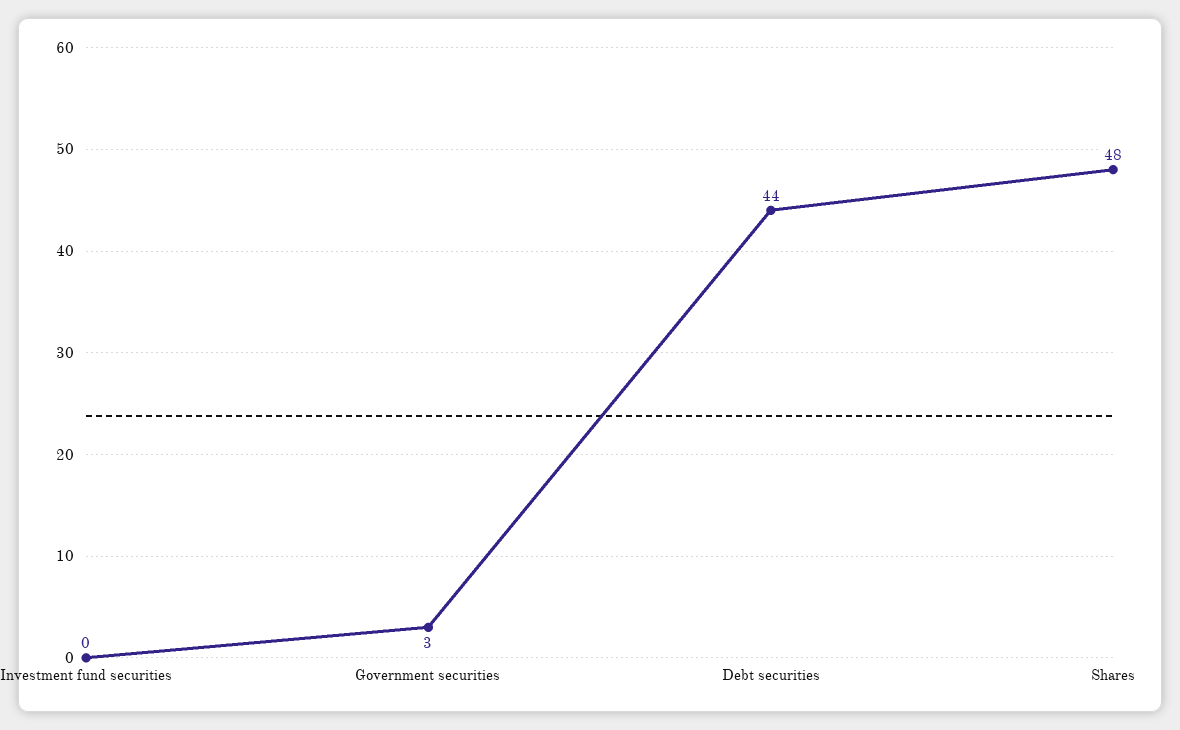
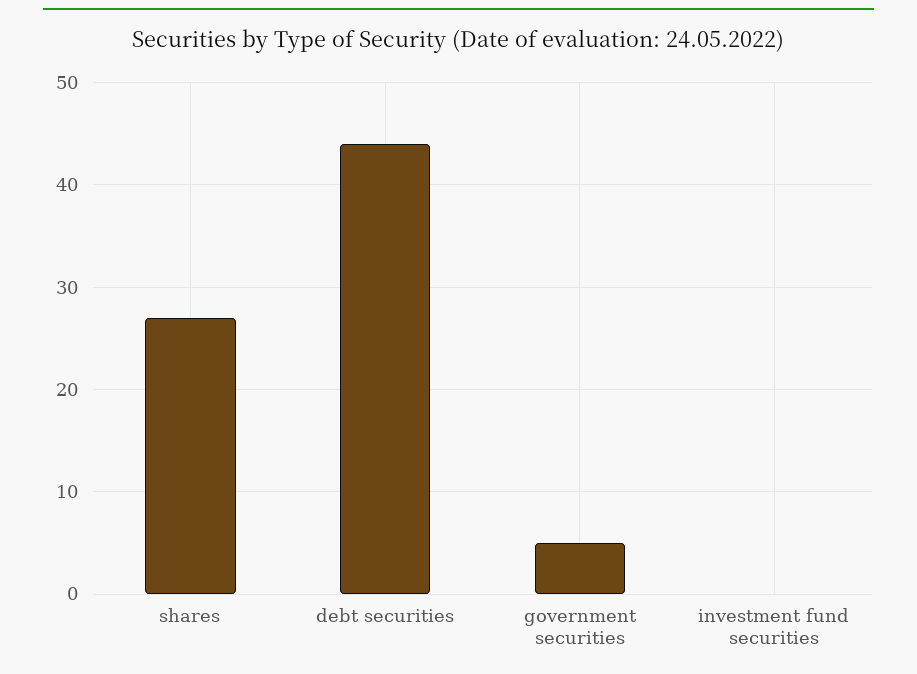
  {
    "Investment fund securities": 0,
-   "Government securities": 3,
+   "Government securities": 5,
    "Debt securities": 44,
-   "Shares": 48
+   "Shares": 27
  }

